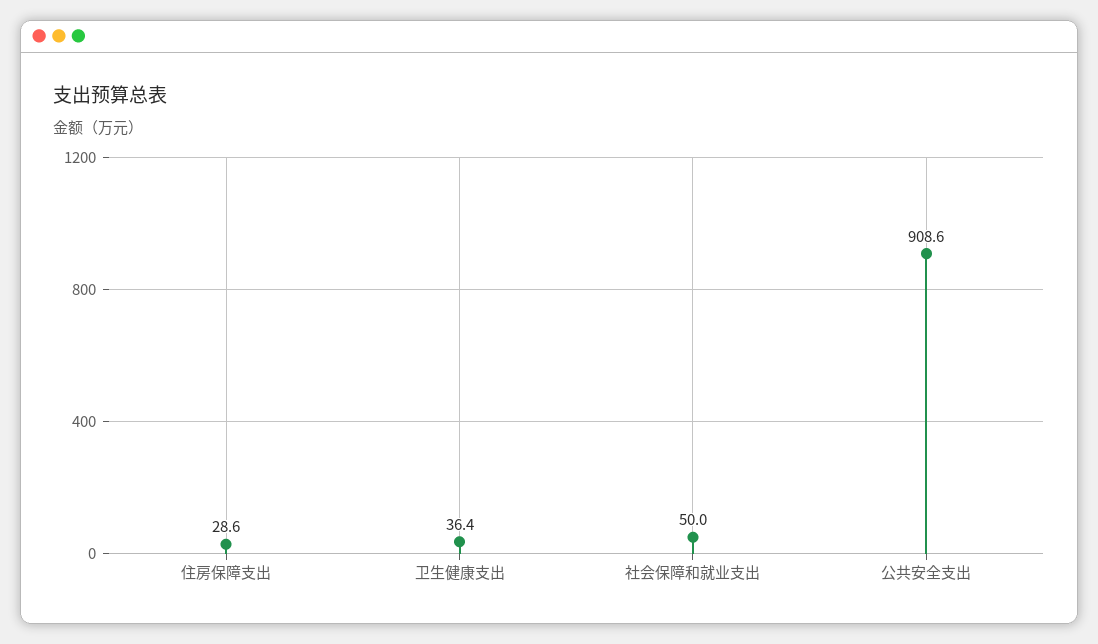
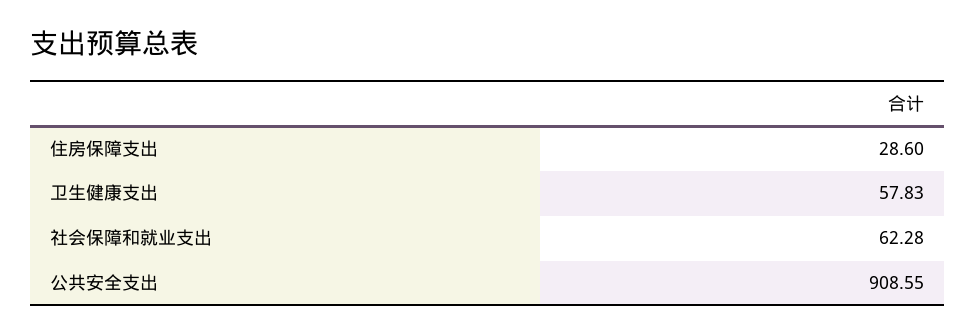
  {
    "住房保障支出": 28.6,
-   "卫生健康支出": 36.4,
+   "卫生健康支出": 57.83,
-   "社会保障和就业支出": 50,
+   "社会保障和就业支出": 62.28,
    "公共安全支出": 908.55
  }

